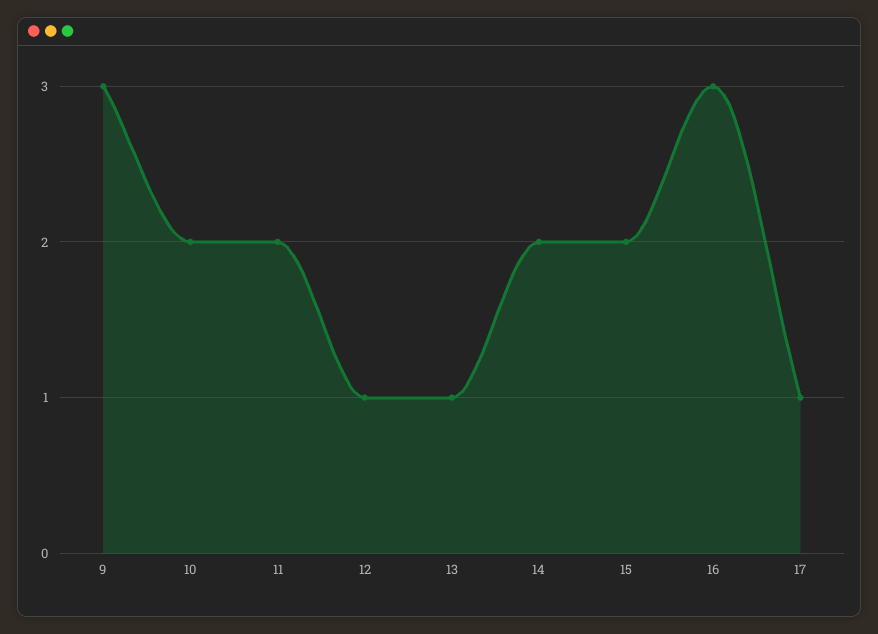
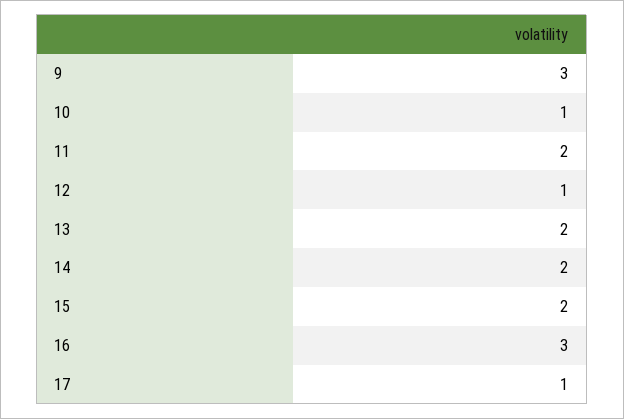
  {
    "9": 3,
-   "10": 2,
+   "10": 1,
    "11": 2,
    "12": 1,
-   "13": 1,
+   "13": 2,
    "14": 2,
    "15": 2,
    "16": 3,
    "17": 1
  }

